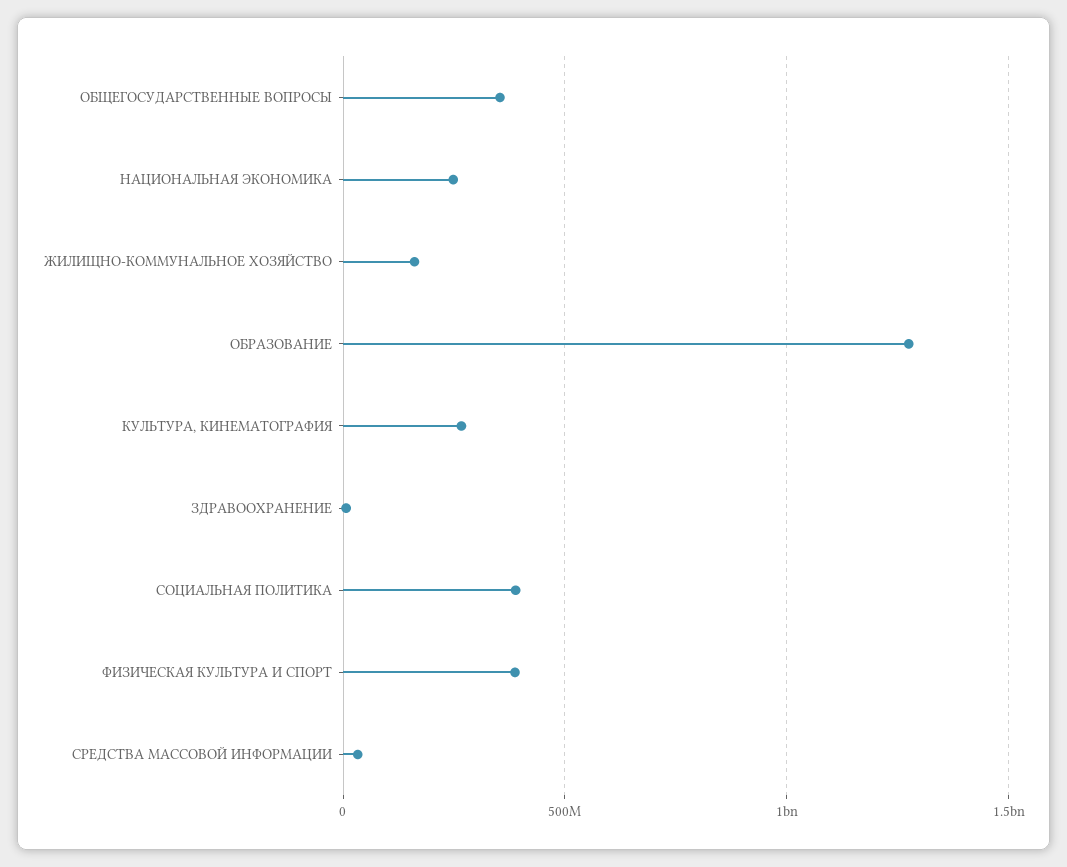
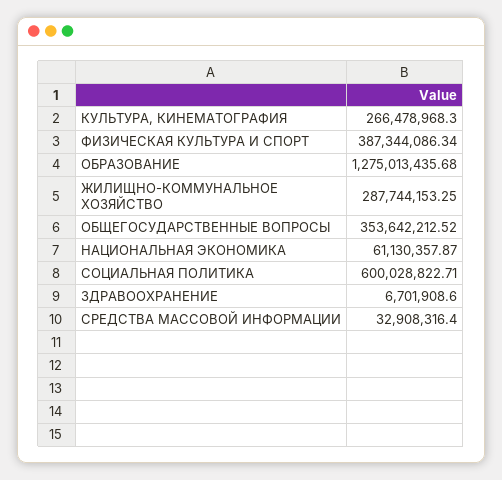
  {
    "ОБЩЕГОСУДАРСТВЕННЫЕ ВОПРОСЫ": 353642212.52,
-   "НАЦИОНАЛЬНАЯ ЭКОНОМИКА": 250000000,
+   "НАЦИОНАЛЬНАЯ ЭКОНОМИКА": 61130357.87,
-   "ЖИЛИЩНО-КОММУНАЛЬНОЕ ХОЗЯЙСТВО": 150000000,
+   "ЖИЛИЩНО-КОММУНАЛЬНОЕ ХОЗЯЙСТВО": 287744153.25,
    "ОБРАЗОВАНИЕ": 1275013435.68,
    "КУЛЬТУРА, КИНЕМАТОГРАФИЯ": 266478968.3,
    "ЗДРАВООХРАНЕНИЕ": 6701908.6,
-   "СОЦИАЛЬНАЯ ПОЛИТИКА": 400000000,
+   "СОЦИАЛЬНАЯ ПОЛИТИКА": 600028822.71,
    "ФИЗИЧЕСКАЯ КУЛЬТУРА И СПОРТ": 387344086.34,
    "СРЕДСТВА МАССОВОЙ ИНФОРМАЦИИ": 32908316.4
  }

